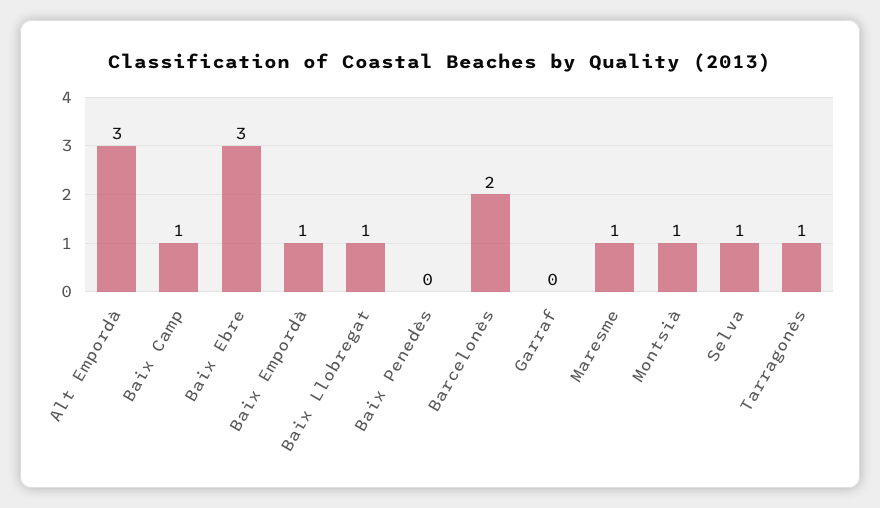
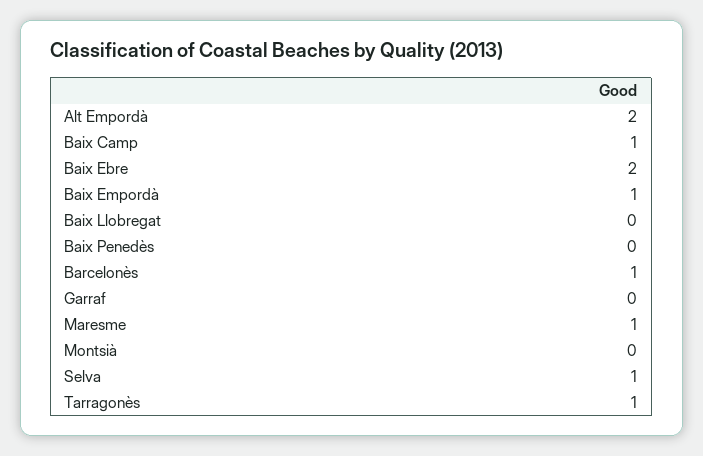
  {
-   "Alt Empordà": 3,
+   "Alt Empordà": 2,
    "Baix Camp": 1,
-   "Baix Ebre": 3,
+   "Baix Ebre": 2,
    "Baix Empordà": 1,
-   "Baix Llobregat": 1,
+   "Baix Llobregat": 0,
    "Baix Penedès": 0,
-   "Barcelonès": 2,
+   "Barcelonès": 1,
    "Garraf": 0,
    "Maresme": 1,
-   "Montsià": 1,
+   "Montsià": 0,
    "Selva": 1,
    "Tarragonès": 1
  }

